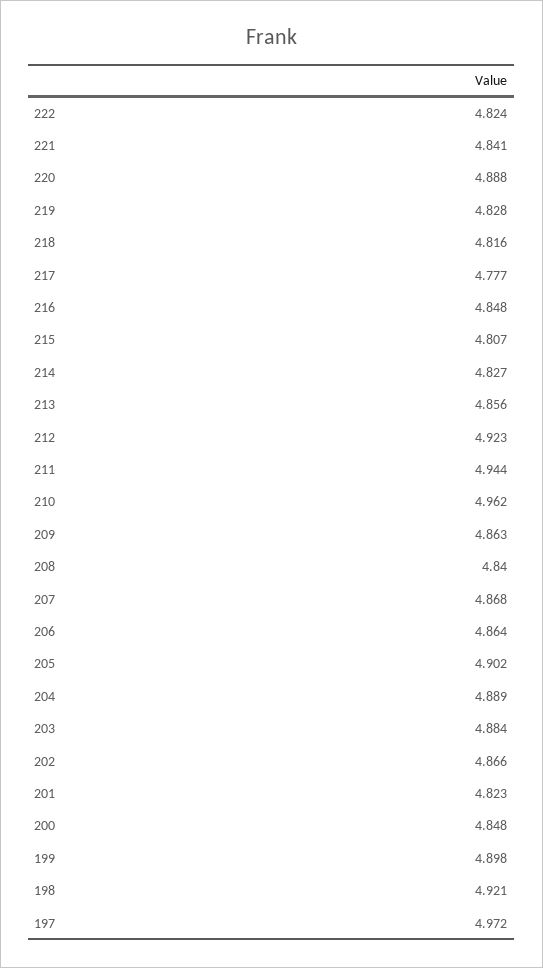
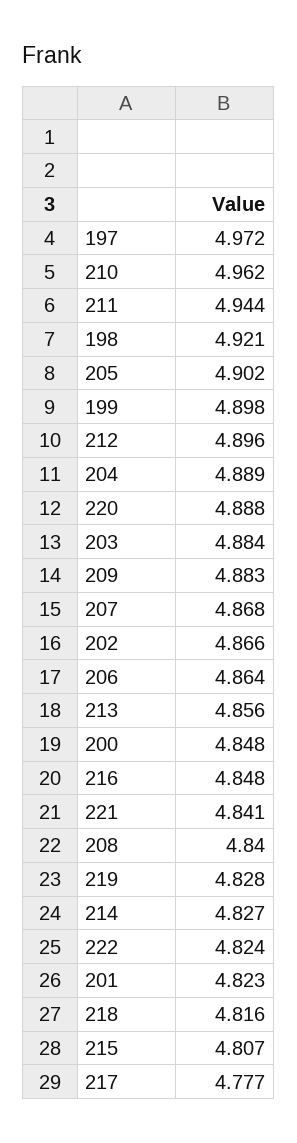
  {
    "222": 4.824,
    "221": 4.841,
    "220": 4.888,
    "219": 4.828,
    "218": 4.816,
    "217": 4.777,
    "216": 4.848,
    "215": 4.807,
    "214": 4.827,
    "213": 4.856,
-   "212": 4.923,
+   "212": 4.896,
    "211": 4.944,
    "210": 4.962,
-   "209": 4.863,
+   "209": 4.883,
    "208": 4.84,
    "207": 4.868,
    "206": 4.864,
    "205": 4.902,
    "204": 4.889,
    "203": 4.884,
    "202": 4.866,
    "201": 4.823,
    "200": 4.848,
    "199": 4.898,
    "198": 4.921,
    "197": 4.972
  }

